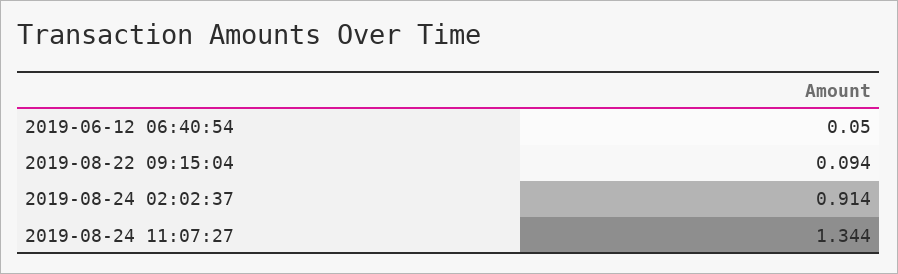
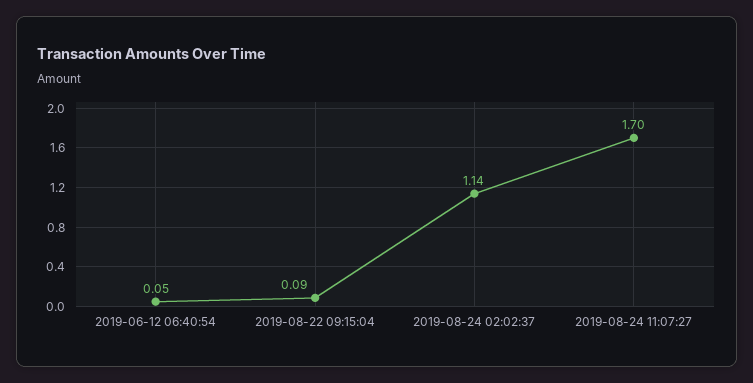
  {
    "2019-06-12 06:40:54": 0.05,
    "2019-08-22 09:15:04": 0.094,
-   "2019-08-24 02:02:37": 0.914,
+   "2019-08-24 02:02:37": 1.14,
-   "2019-08-24 11:07:27": 1.344
+   "2019-08-24 11:07:27": 1.7
  }

